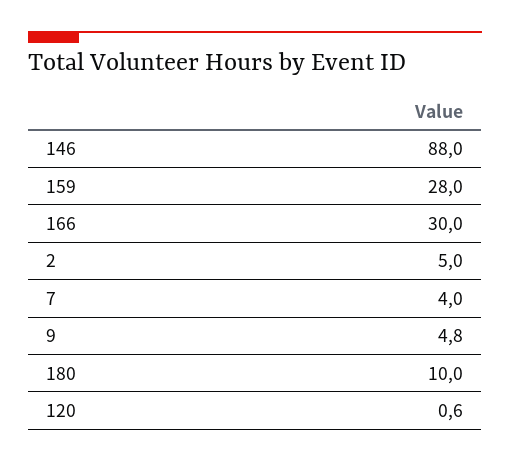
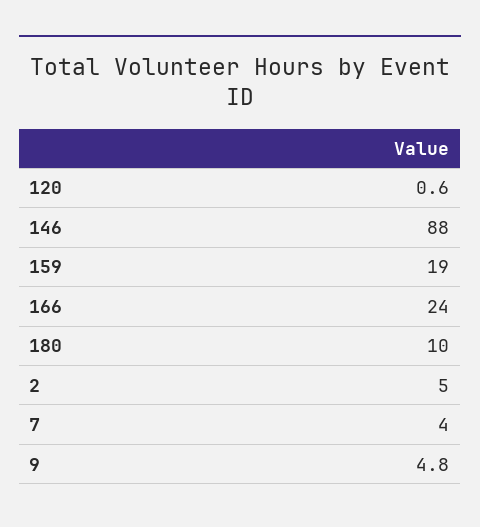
  {
    "146": 88,
-   "159": 28,
+   "159": 19,
-   "166": 30,
+   "166": 24,
    "2": 5,
    "7": 4,
    "9": 4.8,
    "180": 10,
    "120": 0.6
  }

